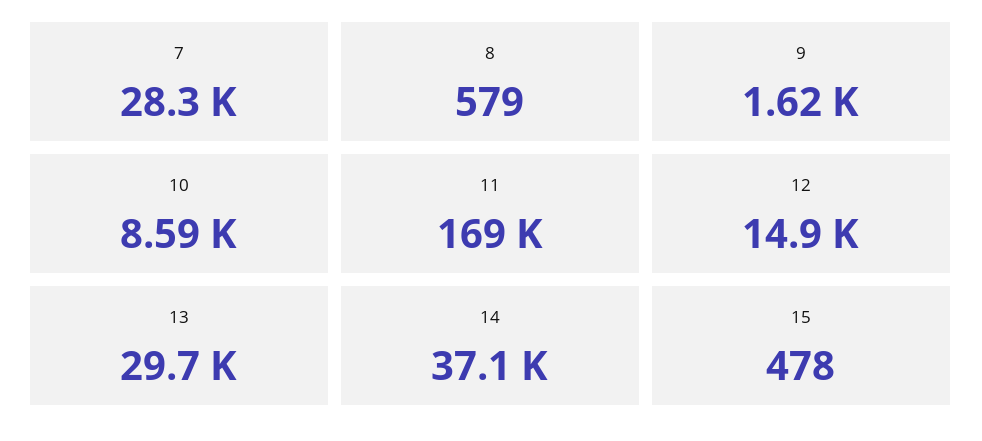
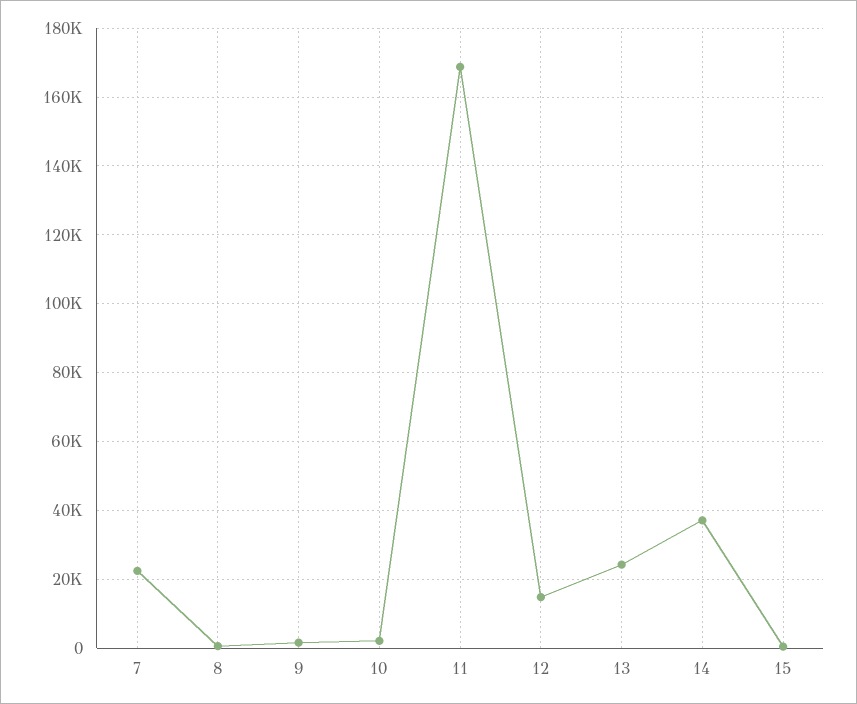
  {
-   "7": 28300,
+   "7": 22000,
    "8": 579,
    "9": 1620,
-   "10": 8590,
+   "10": 2000,
    "11": 169000,
    "12": 14900,
-   "13": 29700,
+   "13": 24000,
    "14": 37100,
    "15": 478
  }

